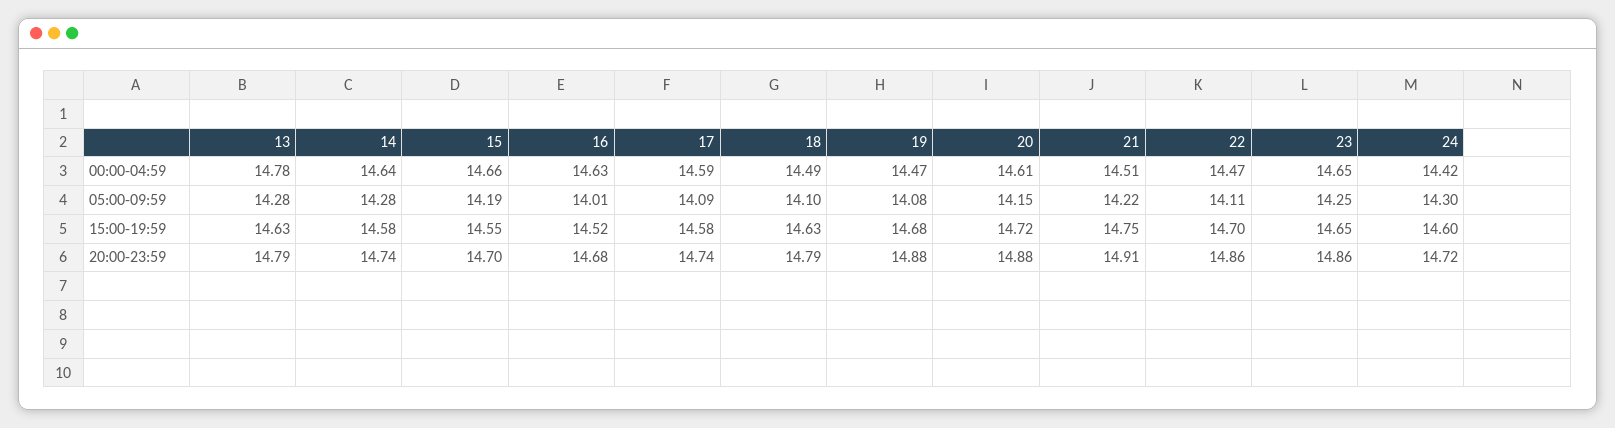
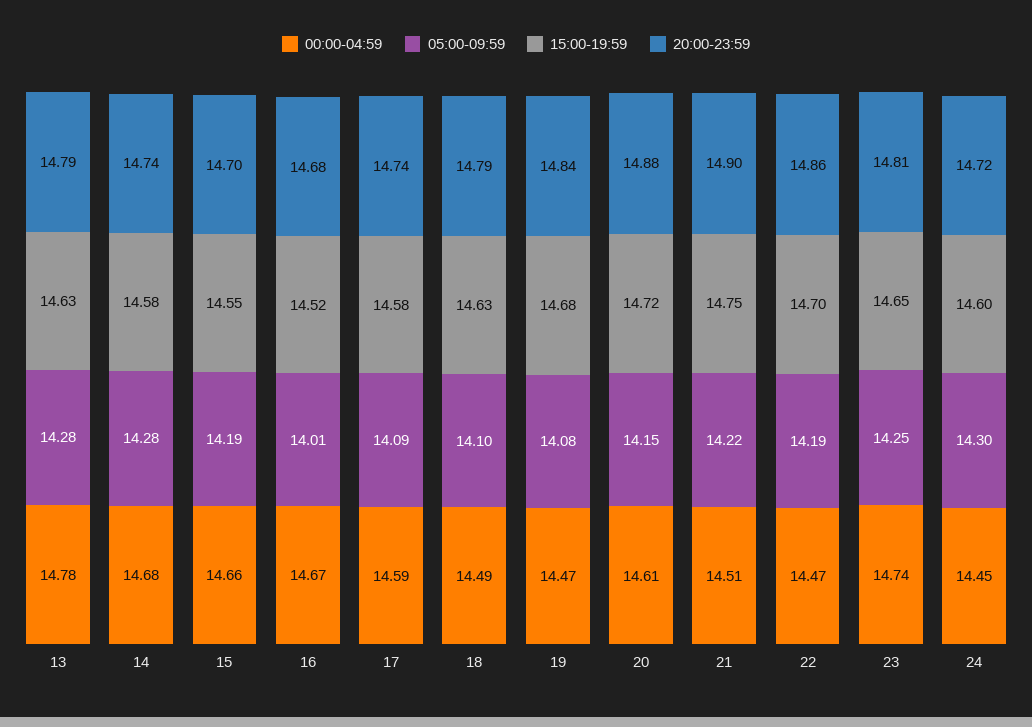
  {
    "00:00-04:59": {
      "13": 14.78,
-     "14": 14.64,
+     "14": 14.68,
      "15": 14.66,
-     "16": 14.63,
+     "16": 14.67,
      "17": 14.59,
      "18": 14.49,
      "19": 14.47,
      "20": 14.61,
      "21": 14.51,
      "22": 14.47,
-     "23": 14.65,
+     "23": 14.74,
-     "24": 14.42
+     "24": 14.45
    },
    "05:00-09:59": {
      "13": 14.28,
      "14": 14.28,
      "15": 14.19,
      "16": 14.01,
      "17": 14.09,
      "18": 14.1,
      "19": 14.08,
      "20": 14.15,
      "21": 14.22,
-     "22": 14.11,
+     "22": 14.19,
      "23": 14.25,
      "24": 14.3
    },
    "15:00-19:59": {
      "13": 14.63,
      "14": 14.58,
      "15": 14.55,
      "16": 14.52,
      "17": 14.58,
      "18": 14.63,
      "19": 14.68,
      "20": 14.72,
      "21": 14.75,
      "22": 14.7,
      "23": 14.65,
      "24": 14.6
    },
    "20:00-23:59": {
      "13": 14.79,
      "14": 14.74,
      "15": 14.7,
      "16": 14.68,
      "17": 14.74,
      "18": 14.79,
-     "19": 14.88,
+     "19": 14.84,
      "20": 14.88,
-     "21": 14.91,
+     "21": 14.9,
      "22": 14.86,
-     "23": 14.86,
+     "23": 14.81,
      "24": 14.72
    }
  }

